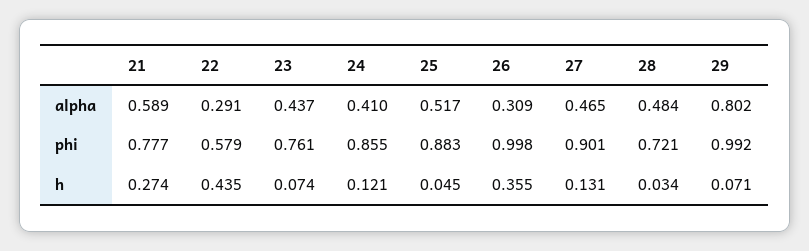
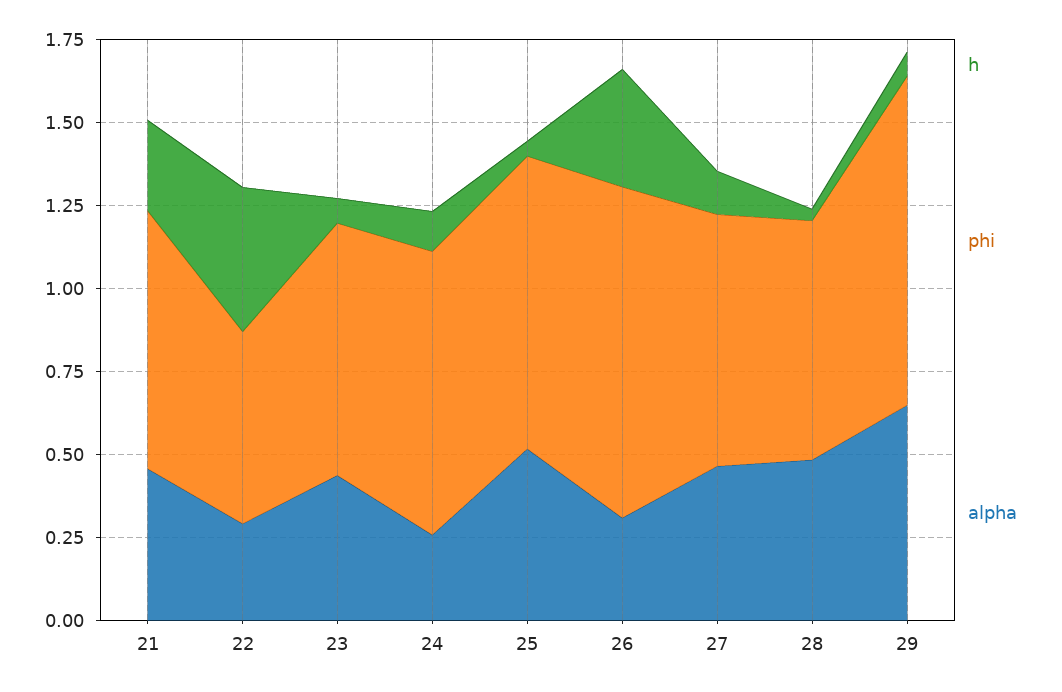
  {
    "alpha": {
-     "21": 0.589,
+     "21": 0.45,
      "22": 0.291,
      "23": 0.437,
-     "24": 0.41,
+     "24": 0.25,
      "25": 0.517,
      "26": 0.309,
      "27": 0.465,
      "28": 0.484,
-     "29": 0.802
+     "29": 0.65
    },
    "phi": {
      "21": 0.777,
      "22": 0.579,
      "23": 0.761,
      "24": 0.855,
      "25": 0.883,
      "26": 0.998,
-     "27": 0.901,
+     "27": 0.75,
      "28": 0.721,
      "29": 0.992
    },
    "h": {
      "21": 0.274,
      "22": 0.435,
      "23": 0.074,
      "24": 0.121,
      "25": 0.045,
      "26": 0.355,
      "27": 0.131,
      "28": 0.034,
      "29": 0.071
    }
  }

